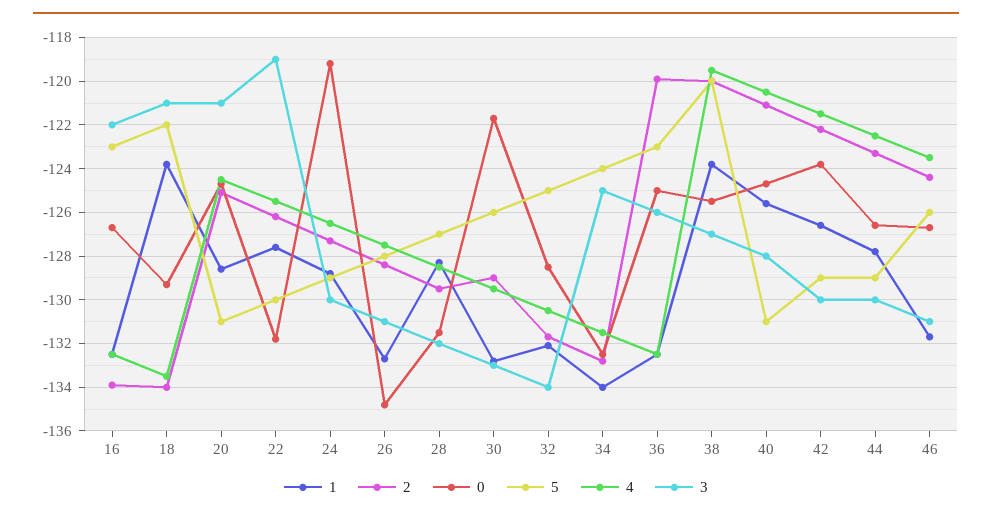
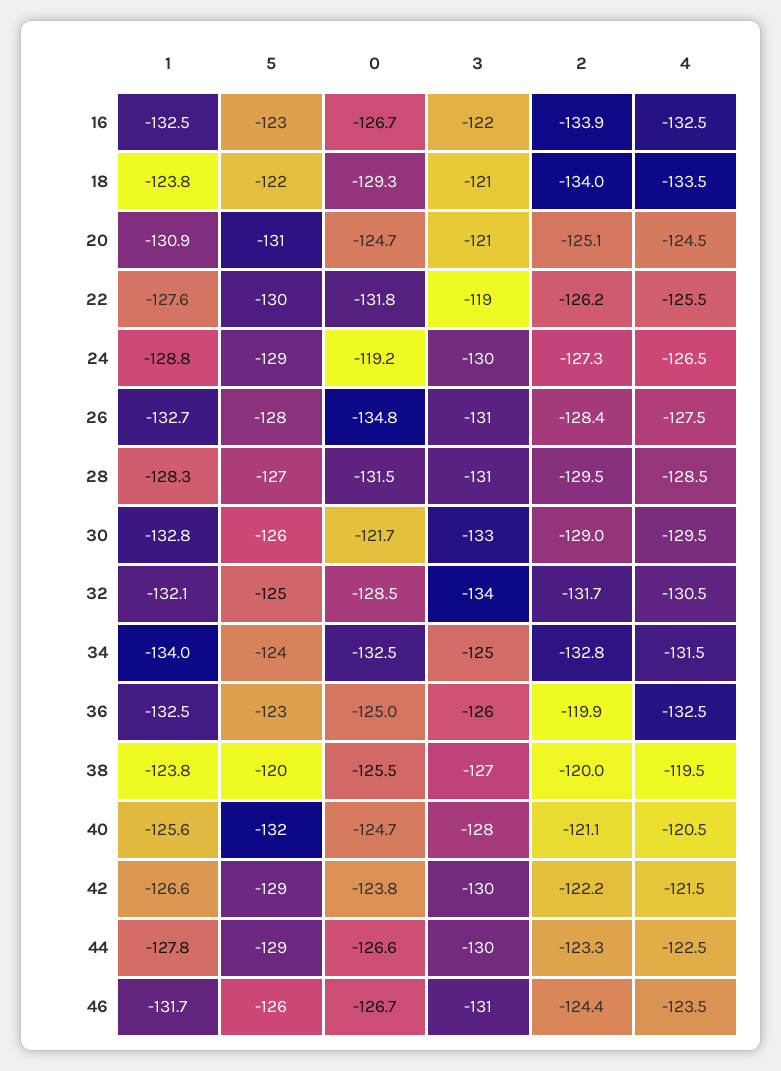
  {
    "1": {
      "16": -132.5,
      "18": -123.8,
-     "20": -128.5,
+     "20": -130.9,
      "22": -127.6,
      "24": -128.8,
      "26": -132.7,
      "28": -128.3,
      "30": -132.8,
      "32": -132.1,
      "34": -134,
      "36": -132.5,
      "38": -123.8,
      "40": -125.6,
      "42": -126.6,
      "44": -127.8,
      "46": -131.7
    },
    "2": {
      "16": -133.9,
      "18": -134,
      "20": -125.1,
      "22": -126.2,
      "24": -127.3,
      "26": -128.4,
      "28": -129.5,
      "30": -129,
      "32": -131.7,
      "34": -132.8,
      "36": -119.9,
      "38": -120,
      "40": -121.1,
      "42": -122.2,
      "44": -123.3,
      "46": -124.4
    },
    "0": {
      "16": -126.7,
      "18": -129.3,
      "20": -124.7,
      "22": -131.8,
      "24": -119.2,
      "26": -134.8,
      "28": -131.5,
      "30": -121.7,
      "32": -128.5,
      "34": -132.5,
      "36": -125,
      "38": -125.5,
      "40": -124.7,
      "42": -123.8,
      "44": -126.6,
      "46": -126.7
    },
    "5": {
      "16": -123,
      "18": -122,
      "20": -131,
      "22": -130,
      "24": -129,
      "26": -128,
      "28": -127,
      "30": -126,
      "32": -125,
      "34": -124,
      "36": -123,
      "38": -120,
-     "40": -131,
+     "40": -132,
      "42": -129,
      "44": -129,
      "46": -126
    },
    "4": {
      "16": -132.5,
      "18": -133.5,
      "20": -124.5,
      "22": -125.5,
      "24": -126.5,
      "26": -127.5,
      "28": -128.5,
      "30": -129.5,
      "32": -130.5,
      "34": -131.5,
      "36": -132.5,
      "38": -119.5,
      "40": -120.5,
      "42": -121.5,
      "44": -122.5,
      "46": -123.5
    },
    "3": {
      "16": -122,
      "18": -121,
      "20": -121,
      "22": -119,
      "24": -130,
      "26": -131,
-     "28": -132,
+     "28": -131,
      "30": -133,
      "32": -134,
      "34": -125,
      "36": -126,
      "38": -127,
      "40": -128,
      "42": -130,
      "44": -130,
      "46": -131
    }
  }

